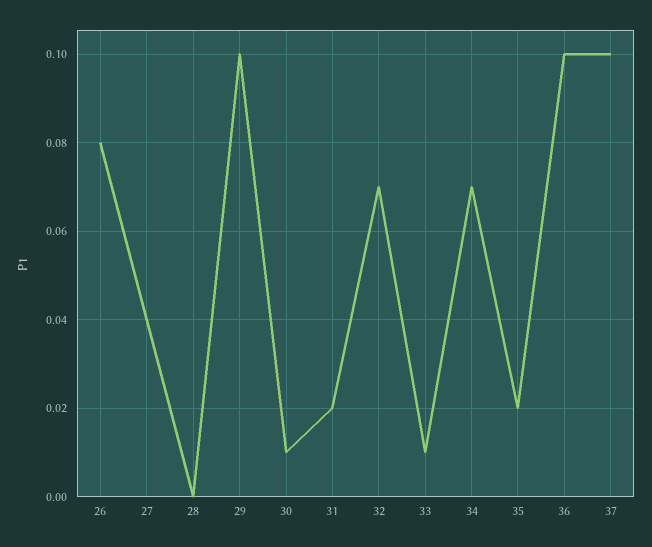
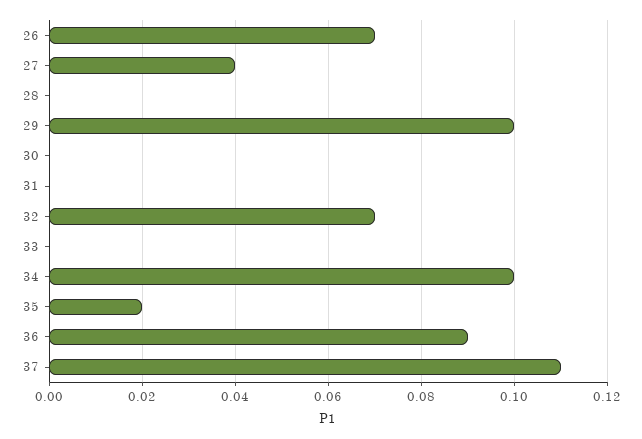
  {
-   "26": 0.08,
+   "26": 0.07,
    "27": 0.04,
    "28": 0,
    "29": 0.1,
-   "30": 0.01,
+   "30": 0,
-   "31": 0.02,
+   "31": 0,
    "32": 0.07,
-   "33": 0.01,
+   "33": 0,
-   "34": 0.07,
+   "34": 0.1,
    "35": 0.02,
-   "36": 0.1,
+   "36": 0.09,
-   "37": 0.1
+   "37": 0.11
  }

